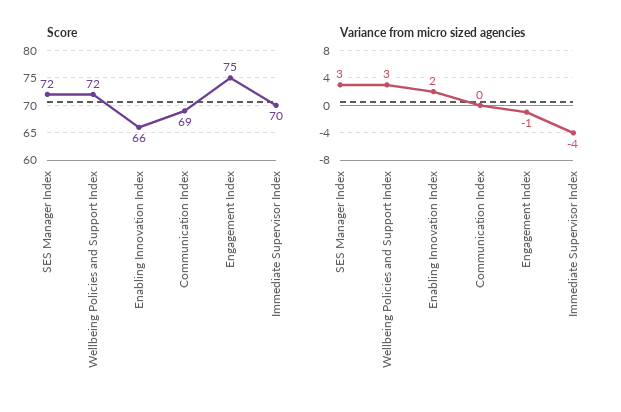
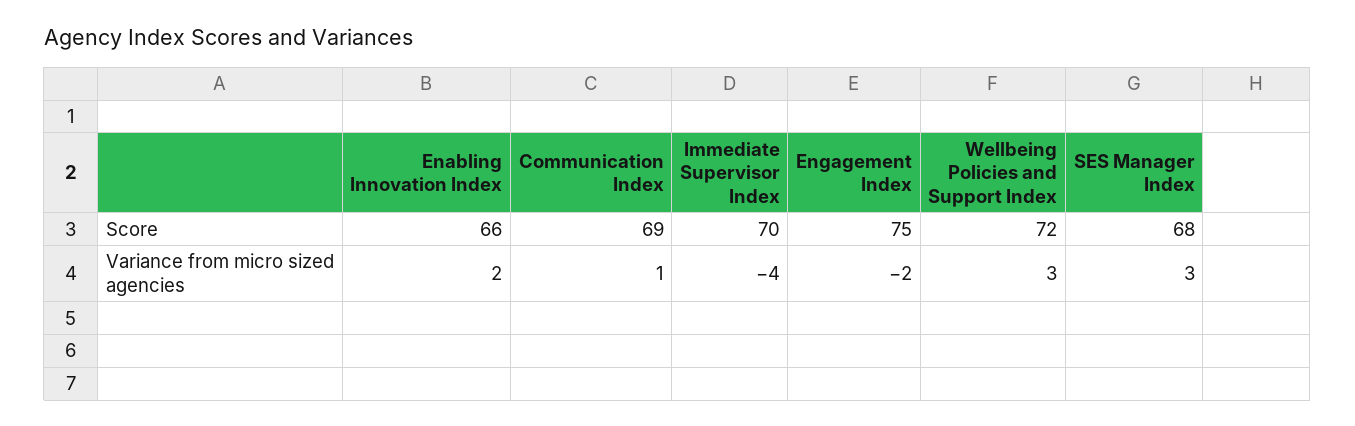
  {
    "Score": {
-     "SES Manager Index": 72,
+     "SES Manager Index": 68,
      "Wellbeing Policies and Support Index": 72,
      "Enabling Innovation Index": 66,
      "Communication Index": 69,
      "Engagement Index": 75,
      "Immediate Supervisor Index": 70
    },
    "Variance from micro sized agencies": {
      "SES Manager Index": 3,
      "Wellbeing Policies and Support Index": 3,
      "Enabling Innovation Index": 2,
-     "Communication Index": 0,
+     "Communication Index": 1,
-     "Engagement Index": -1,
+     "Engagement Index": -2,
      "Immediate Supervisor Index": -4
    }
  }

